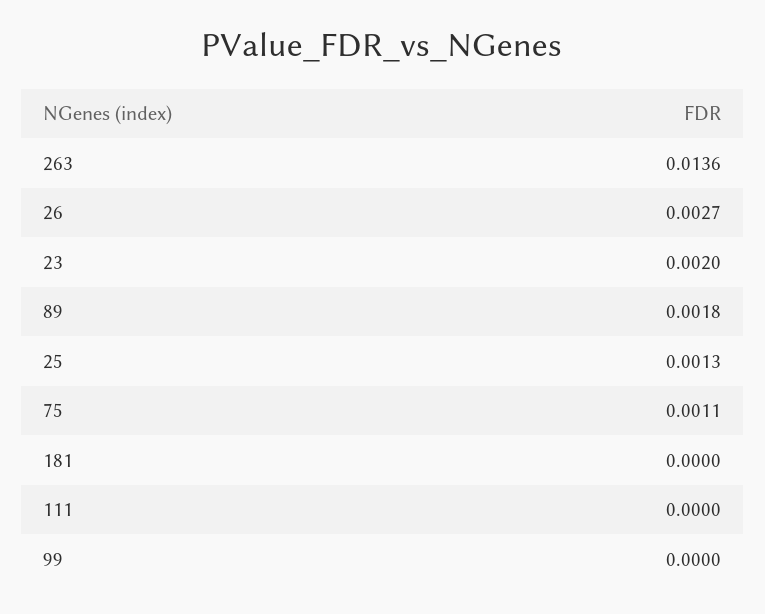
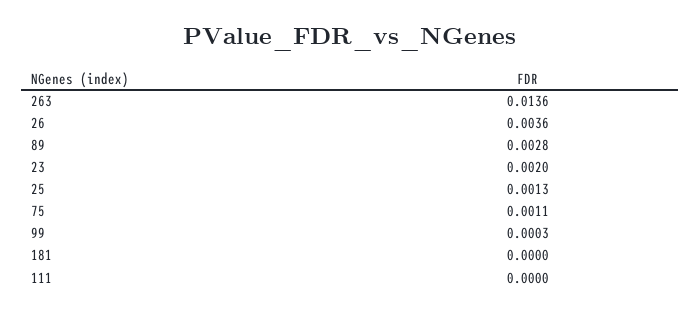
  {
    "263": 0.0136,
-   "26": 0.0027,
+   "26": 0.0036,
    "23": 0.002,
-   "89": 0.0018,
+   "89": 0.0028,
    "25": 0.0013,
    "75": 0.0011,
    "181": 0,
    "111": 0,
-   "99": 0
+   "99": 0.0003
  }

